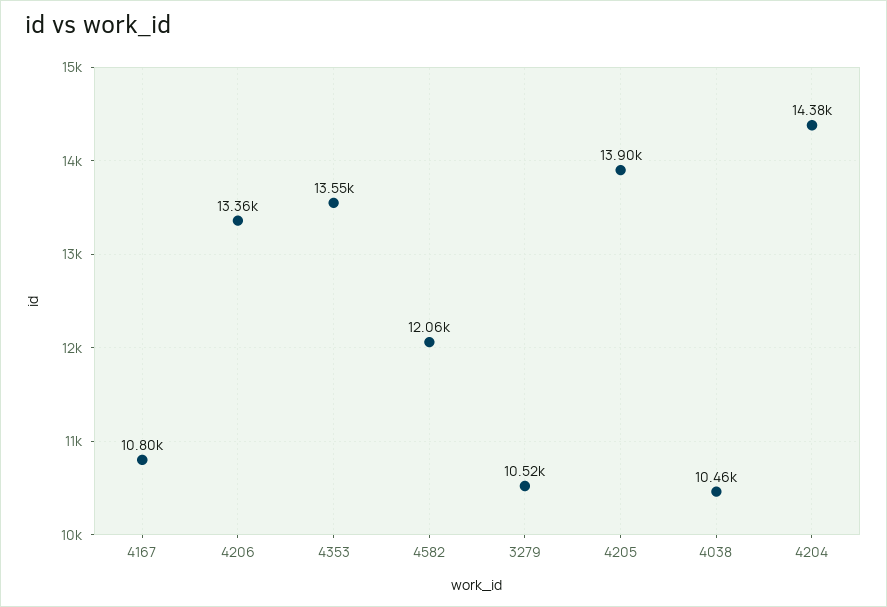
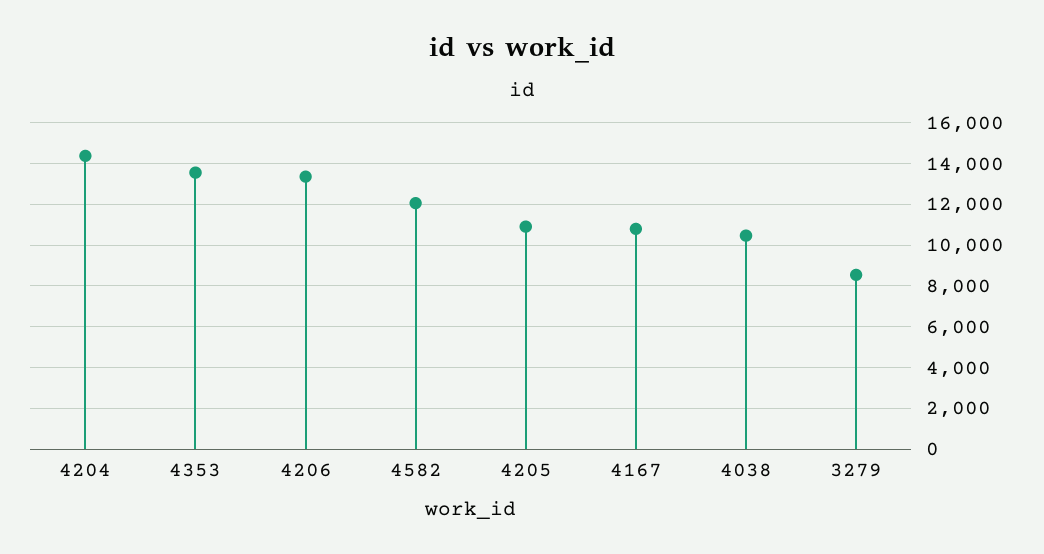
  {
    "4167": 10800,
    "4206": 13360,
    "4353": 13550,
    "4582": 12060,
-   "3279": 10520,
+   "3279": 8500,
-   "4205": 13900,
+   "4205": 11000,
    "4038": 10460,
    "4204": 14380
  }

